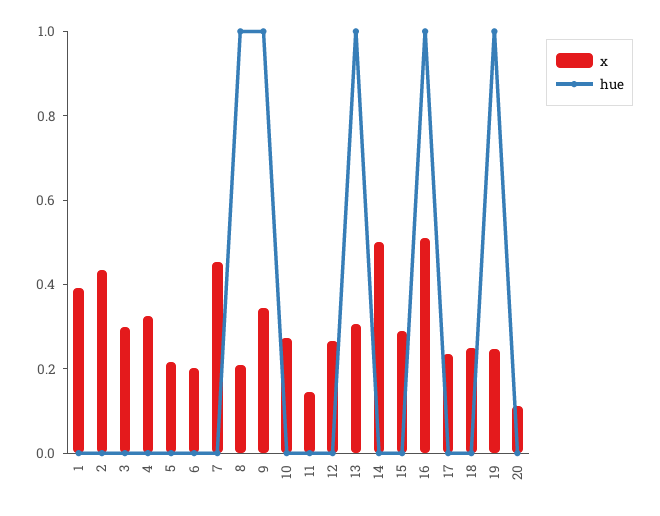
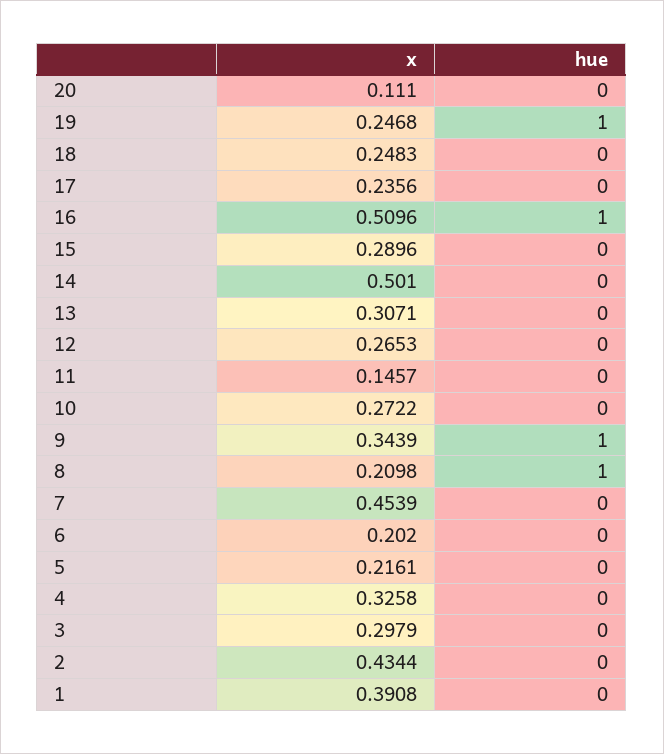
  {
    "x": {
      "1": 0.3908,
      "2": 0.4344,
      "3": 0.2979,
      "4": 0.3258,
      "5": 0.2161,
      "6": 0.202,
      "7": 0.4539,
      "8": 0.2098,
      "9": 0.3439,
      "10": 0.2722,
      "11": 0.1457,
      "12": 0.2653,
      "13": 0.3071,
      "14": 0.501,
      "15": 0.2896,
      "16": 0.5096,
      "17": 0.2356,
      "18": 0.2483,
      "19": 0.2468,
      "20": 0.111
    },
    "hue": {
      "1": 0,
      "2": 0,
      "3": 0,
      "4": 0,
      "5": 0,
      "6": 0,
      "7": 0,
      "8": 1,
      "9": 1,
      "10": 0,
      "11": 0,
      "12": 0,
-     "13": 1,
+     "13": 0,
      "14": 0,
      "15": 0,
      "16": 1,
      "17": 0,
      "18": 0,
      "19": 1,
      "20": 0
    }
  }

